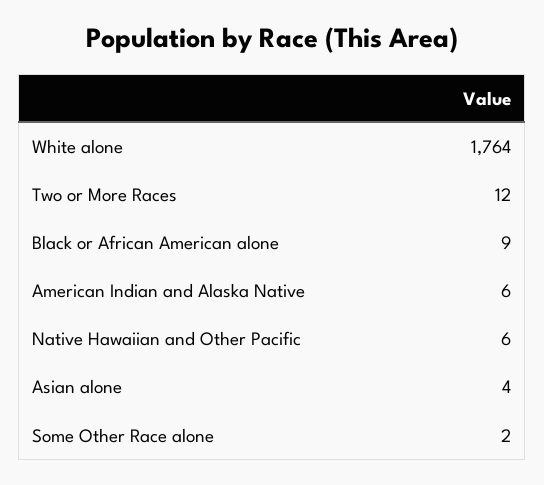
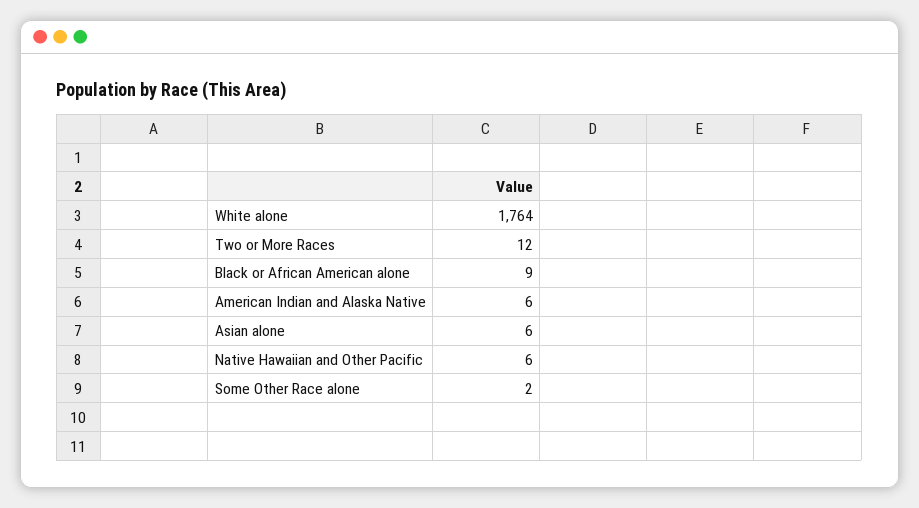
  {
    "White alone": 1764,
    "Two or More Races": 12,
    "Black or African American alone": 9,
    "American Indian and Alaska Native": 6,
    "Native Hawaiian and Other Pacific": 6,
-   "Asian alone": 4,
+   "Asian alone": 6,
    "Some Other Race alone": 2
  }

